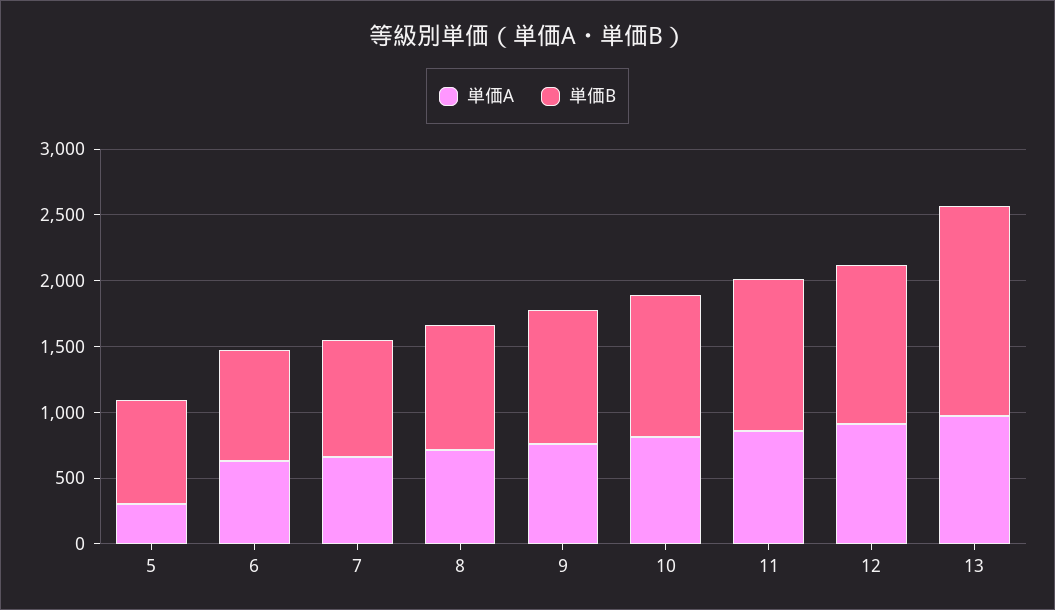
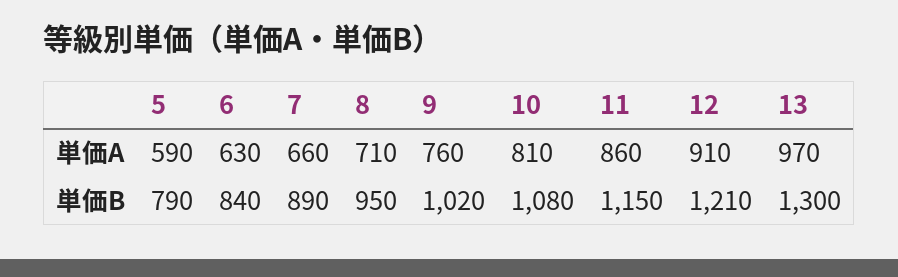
  {
    "単価A": {
-     "5": 300,
+     "5": 590,
      "6": 630,
      "7": 660,
      "8": 710,
      "9": 760,
      "10": 810,
      "11": 860,
      "12": 910,
      "13": 970
    },
    "単価B": {
      "5": 790,
      "6": 840,
      "7": 890,
      "8": 950,
      "9": 1020,
      "10": 1080,
      "11": 1150,
      "12": 1210,
-     "13": 1600
+     "13": 1300
    }
  }

